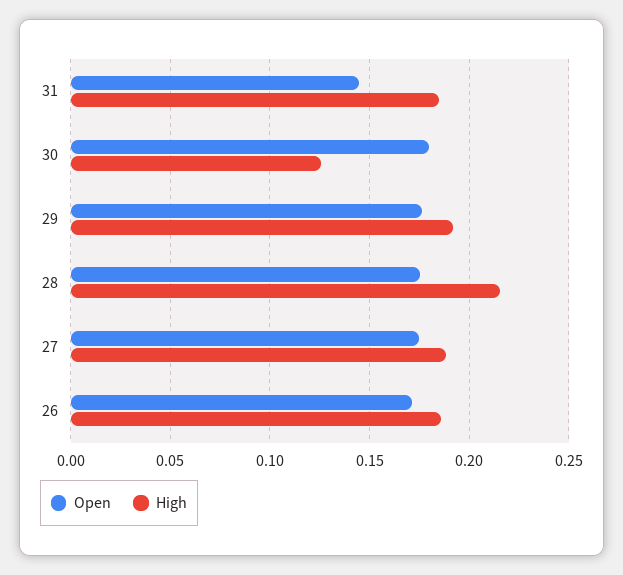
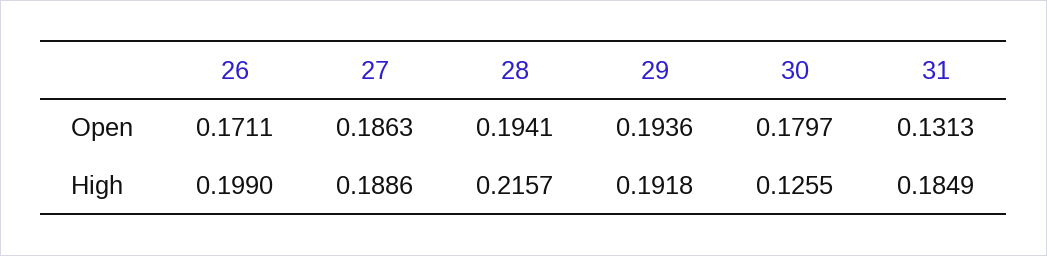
  {
    "Open": {
-     "31": 0.145,
+     "31": 0.1313,
      "30": 0.1797,
-     "29": 0.175,
+     "29": 0.1936,
-     "28": 0.175,
+     "28": 0.1941,
-     "27": 0.175,
+     "27": 0.1863,
      "26": 0.1711
    },
    "High": {
      "31": 0.1849,
      "30": 0.1255,
      "29": 0.1918,
      "28": 0.2157,
      "27": 0.1886,
-     "26": 0.185
+     "26": 0.199
    }
  }

